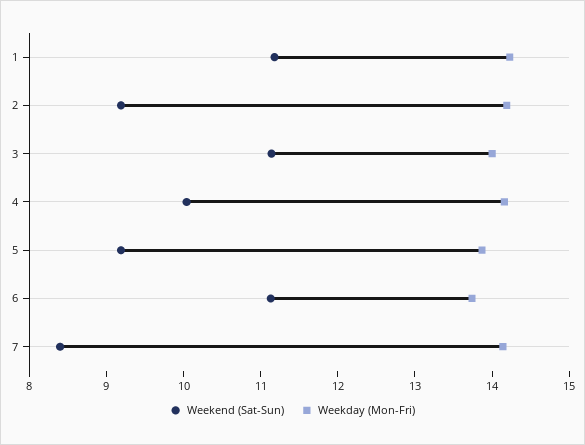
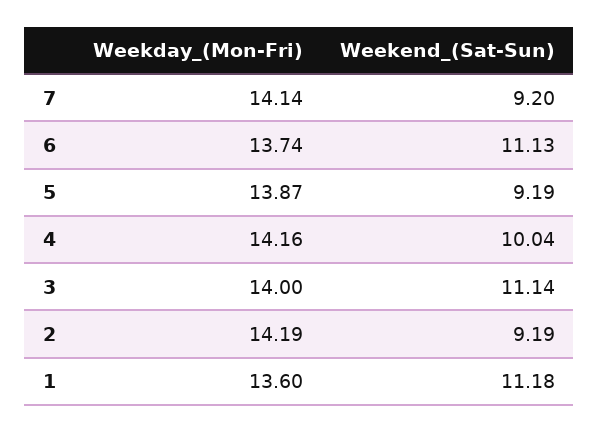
  {
    "Weekend (Sat-Sun)": {
      "1": 11.18,
      "2": 9.19,
      "3": 11.14,
      "4": 10.04,
      "5": 9.19,
      "6": 11.13,
-     "7": 8.4
+     "7": 9.2
    },
    "Weekday (Mon-Fri)": {
-     "1": 14.2,
+     "1": 13.6,
      "2": 14.19,
      "3": 14,
      "4": 14.16,
      "5": 13.87,
      "6": 13.74,
      "7": 14.14
    }
  }

